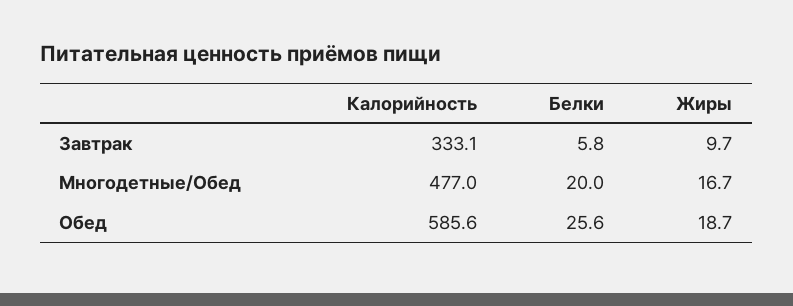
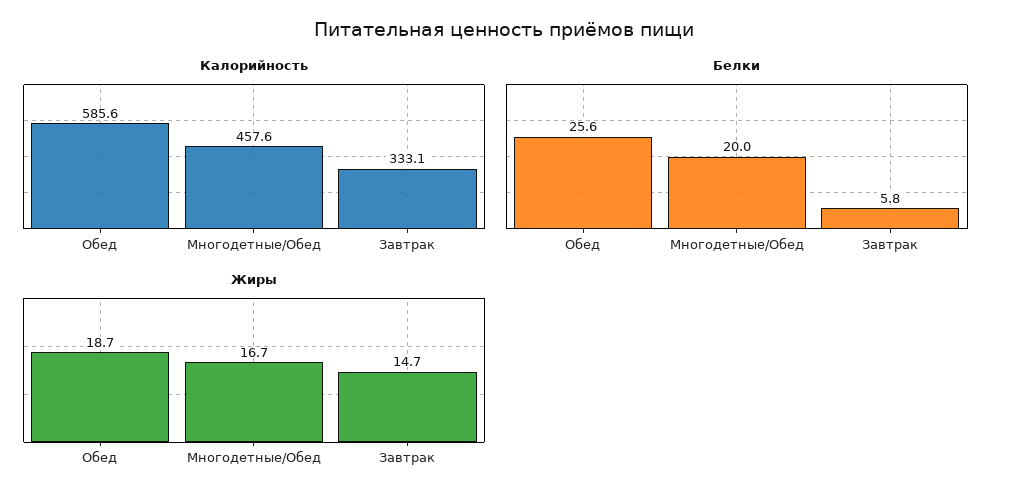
  {
    "Калорийность": {
      "Завтрак": 333.1,
-     "Многодетные/Обед": 477,
+     "Многодетные/Обед": 457.6,
      "Обед": 585.6
    },
    "Белки": {
      "Завтрак": 5.8,
      "Многодетные/Обед": 20,
      "Обед": 25.6
    },
    "Жиры": {
-     "Завтрак": 9.7,
+     "Завтрак": 14.7,
      "Многодетные/Обед": 16.7,
      "Обед": 18.7
    }
  }

